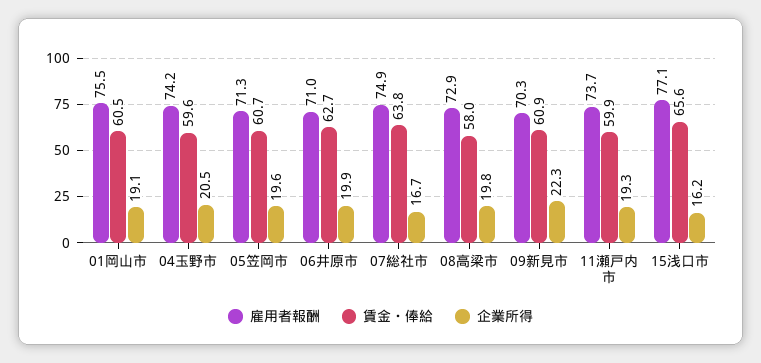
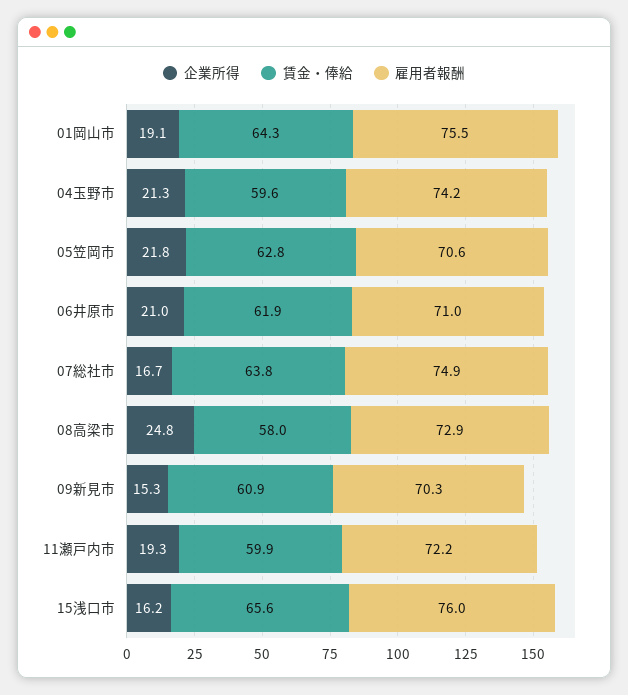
  {
    "雇用者報酬": {
      "01岡山市": 75.5,
      "04玉野市": 74.2,
-     "05笠岡市": 71.3,
+     "05笠岡市": 70.6,
      "06井原市": 71,
      "07総社市": 74.9,
      "08高梁市": 72.9,
      "09新見市": 70.3,
-     "11瀬戸内市": 73.7,
+     "11瀬戸内市": 72.2,
-     "15浅口市": 77.1
+     "15浅口市": 76
    },
    "賃金・俸給": {
-     "01岡山市": 60.5,
+     "01岡山市": 64.3,
      "04玉野市": 59.6,
-     "05笠岡市": 60.7,
+     "05笠岡市": 62.8,
-     "06井原市": 62.7,
+     "06井原市": 61.9,
      "07総社市": 63.8,
      "08高梁市": 58,
      "09新見市": 60.9,
      "11瀬戸内市": 59.9,
      "15浅口市": 65.6
    },
    "企業所得": {
      "01岡山市": 19.1,
-     "04玉野市": 20.5,
+     "04玉野市": 21.3,
-     "05笠岡市": 19.6,
+     "05笠岡市": 21.8,
-     "06井原市": 19.9,
+     "06井原市": 21,
      "07総社市": 16.7,
-     "08高梁市": 19.8,
+     "08高梁市": 24.8,
-     "09新見市": 22.3,
+     "09新見市": 15.3,
      "11瀬戸内市": 19.3,
      "15浅口市": 16.2
    }
  }

